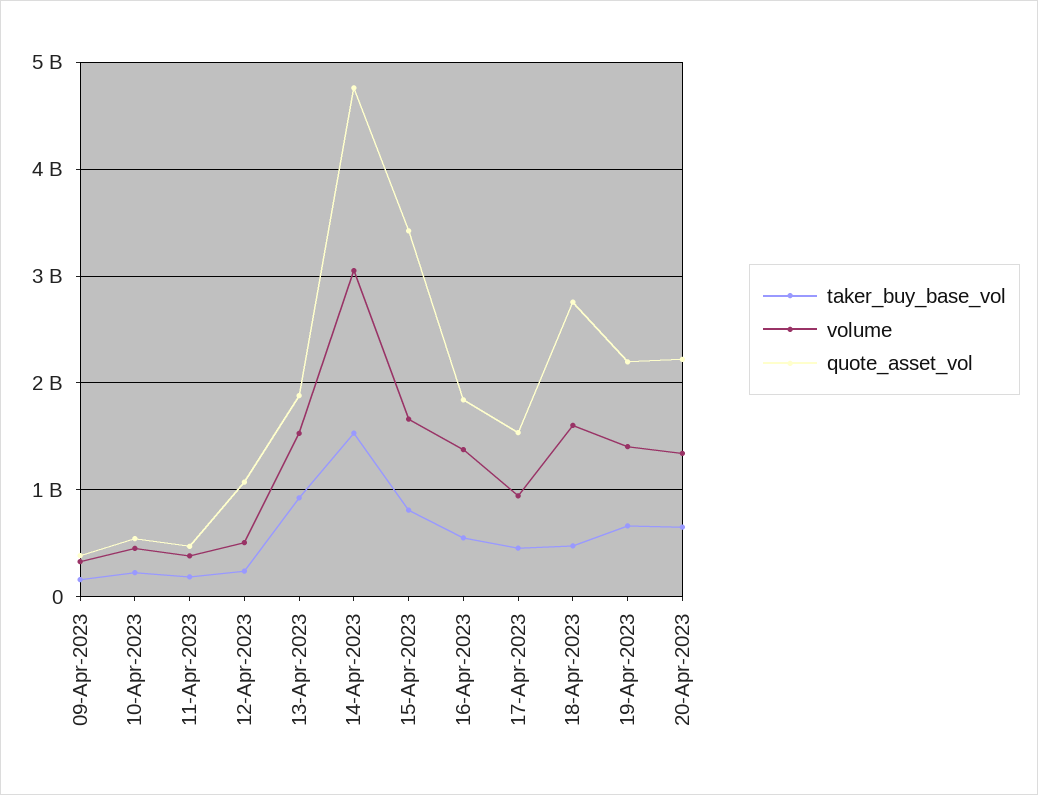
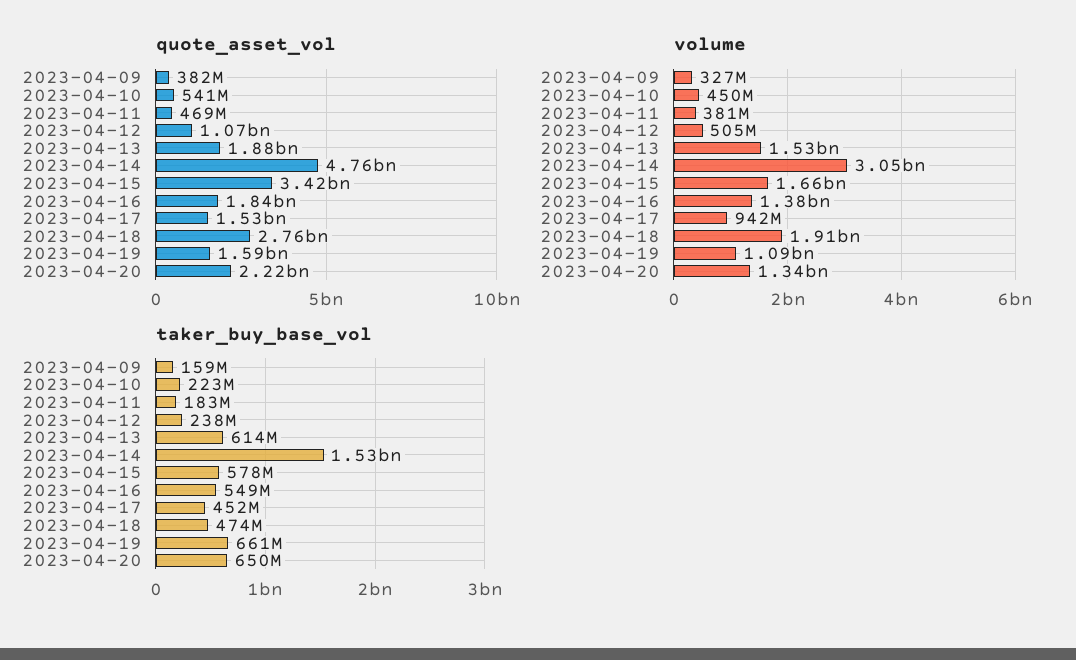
  {
    "taker_buy_base_vol": {
      "09-Apr-2023": 159000000,
      "10-Apr-2023": 223000000,
      "11-Apr-2023": 183000000,
      "12-Apr-2023": 238000000,
-     "13-Apr-2023": 900000000,
+     "13-Apr-2023": 614000000,
      "14-Apr-2023": 1530000000,
-     "15-Apr-2023": 800000000,
+     "15-Apr-2023": 578000000,
      "16-Apr-2023": 549000000,
      "17-Apr-2023": 452000000,
      "18-Apr-2023": 474000000,
      "19-Apr-2023": 661000000,
      "20-Apr-2023": 650000000
    },
    "volume": {
      "09-Apr-2023": 327000000,
      "10-Apr-2023": 450000000,
      "11-Apr-2023": 381000000,
      "12-Apr-2023": 505000000,
      "13-Apr-2023": 1530000000,
      "14-Apr-2023": 3050000000,
      "15-Apr-2023": 1660000000,
      "16-Apr-2023": 1380000000,
      "17-Apr-2023": 942000000,
-     "18-Apr-2023": 1600000000,
+     "18-Apr-2023": 1910000000,
-     "19-Apr-2023": 1400000000,
+     "19-Apr-2023": 1090000000,
      "20-Apr-2023": 1340000000
    },
    "quote_asset_vol": {
      "09-Apr-2023": 382000000,
      "10-Apr-2023": 541000000,
      "11-Apr-2023": 469000000,
      "12-Apr-2023": 1070000000,
      "13-Apr-2023": 1880000000,
      "14-Apr-2023": 4760000000,
      "15-Apr-2023": 3420000000,
      "16-Apr-2023": 1840000000,
      "17-Apr-2023": 1530000000,
      "18-Apr-2023": 2760000000,
-     "19-Apr-2023": 2200000000,
+     "19-Apr-2023": 1590000000,
      "20-Apr-2023": 2220000000
    }
  }

